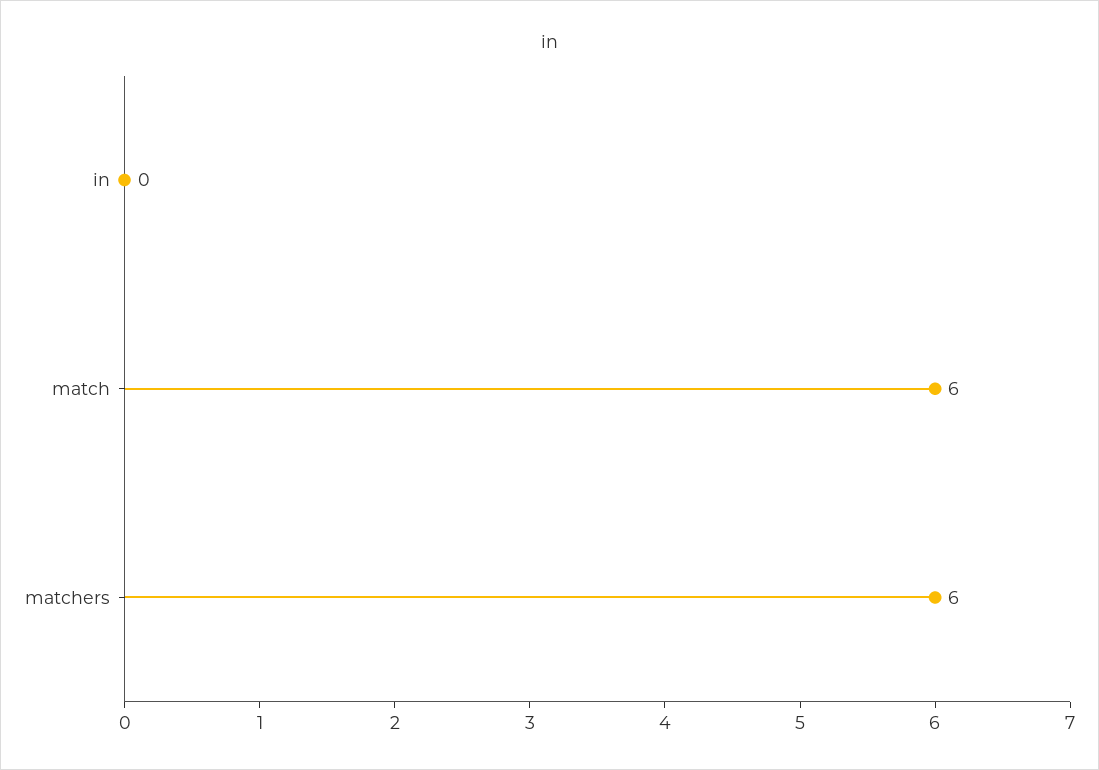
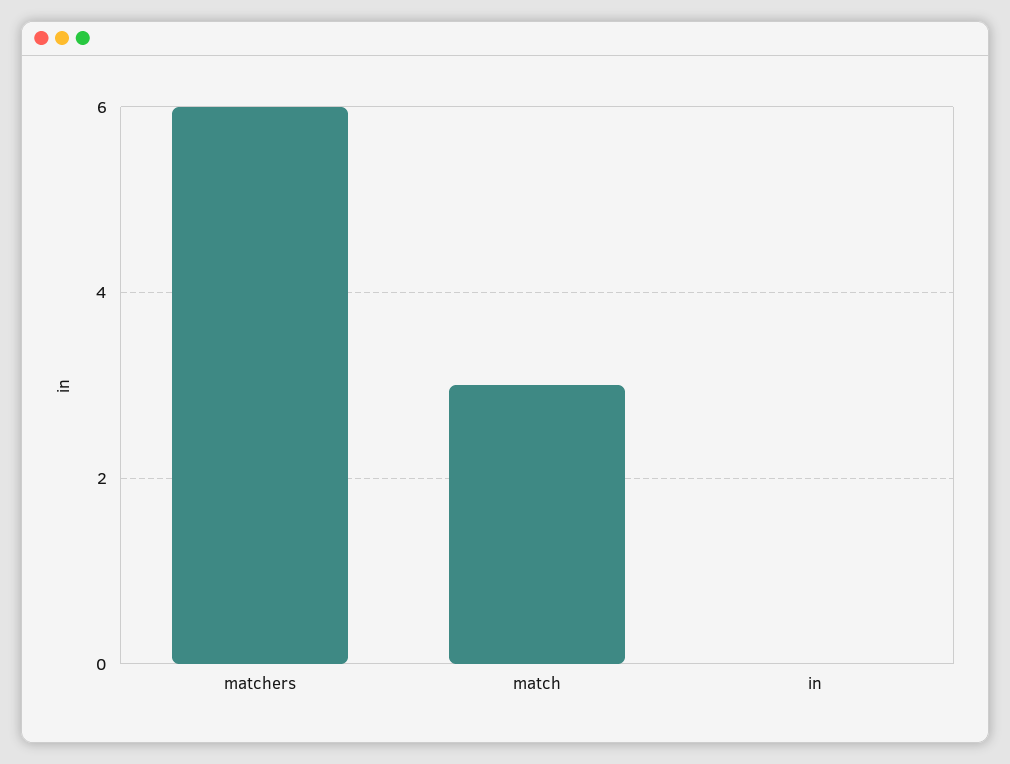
  {
    "in": 0,
-   "match": 6,
+   "match": 3,
    "matchers": 6
  }

